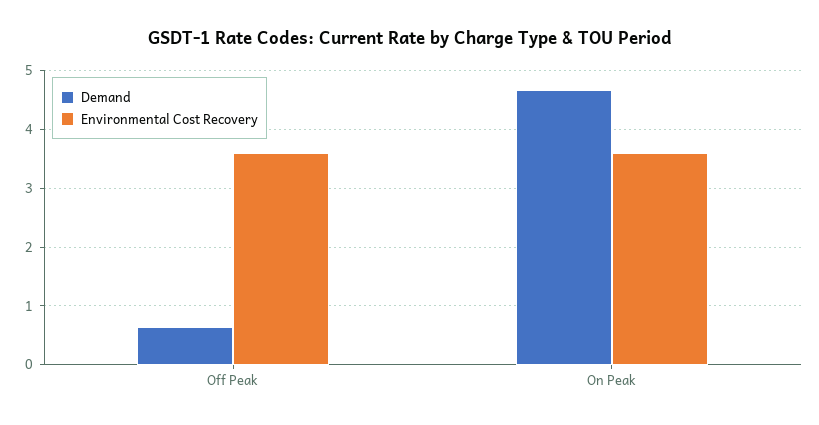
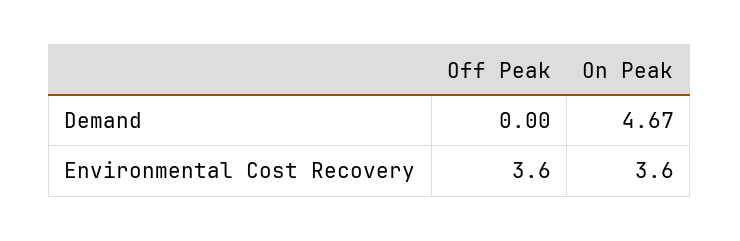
  {
    "Demand": {
-     "Off Peak": 0.6,
+     "Off Peak": 0,
      "On Peak": 4.67
    },
    "Environmental Cost Recovery": {
      "Off Peak": 3.6,
      "On Peak": 3.6
    }
  }

